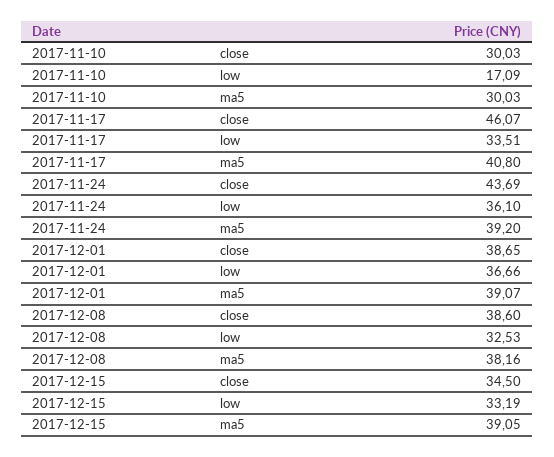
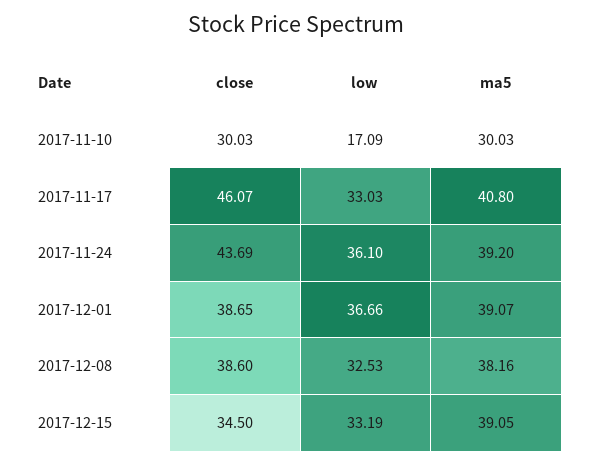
  {
    "2017-11-10": {
      "close": 30.03,
      "low": 17.09,
      "ma5": 30.03
    },
    "2017-11-17": {
      "close": 46.07,
-     "low": 33.51,
+     "low": 33.03,
      "ma5": 40.8
    },
    "2017-11-24": {
      "close": 43.69,
      "low": 36.1,
      "ma5": 39.2
    },
    "2017-12-01": {
      "close": 38.65,
      "low": 36.66,
      "ma5": 39.07
    },
    "2017-12-08": {
      "close": 38.6,
      "low": 32.53,
      "ma5": 38.16
    },
    "2017-12-15": {
      "close": 34.5,
      "low": 33.19,
      "ma5": 39.05
    }
  }

